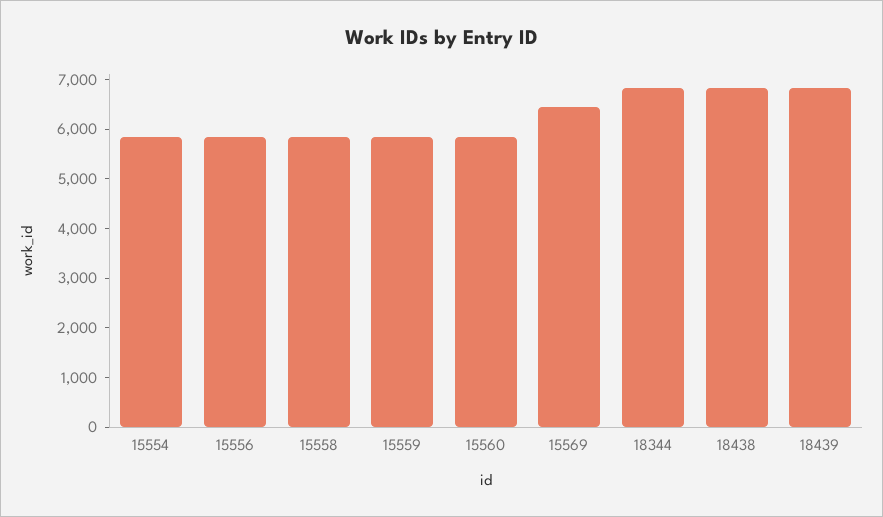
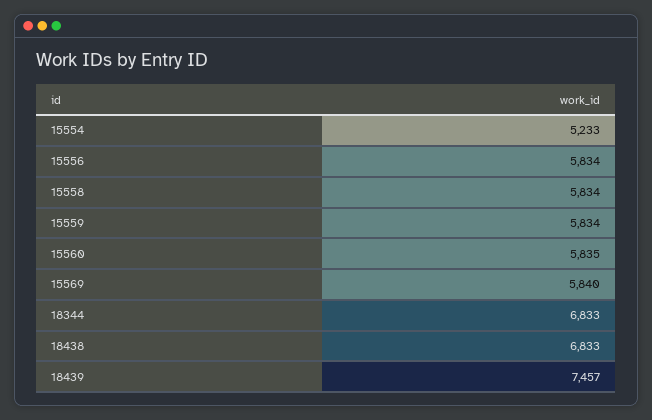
  {
-   "15554": 5800,
+   "15554": 5233,
    "15556": 5834,
    "15558": 5834,
    "15559": 5834,
    "15560": 5835,
-   "15569": 6400,
+   "15569": 5840,
    "18344": 6833,
    "18438": 6833,
-   "18439": 6800
+   "18439": 7457
  }

